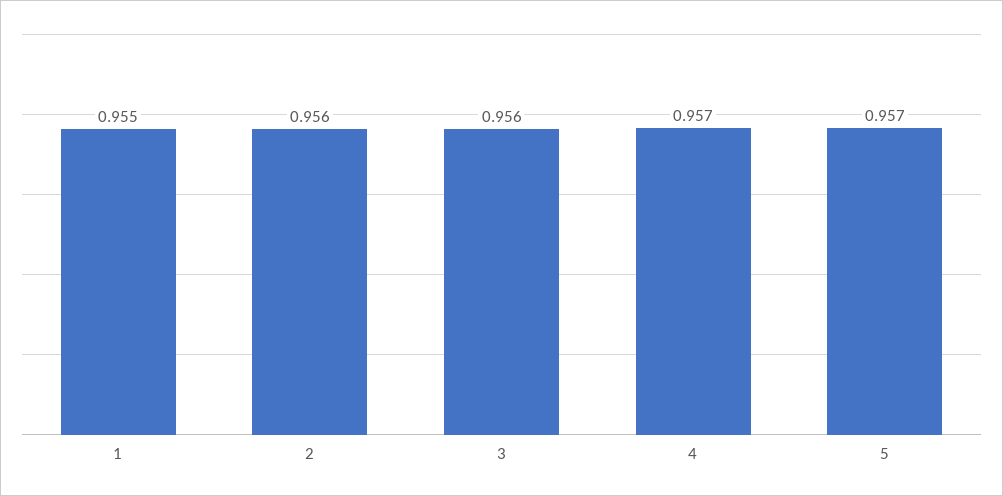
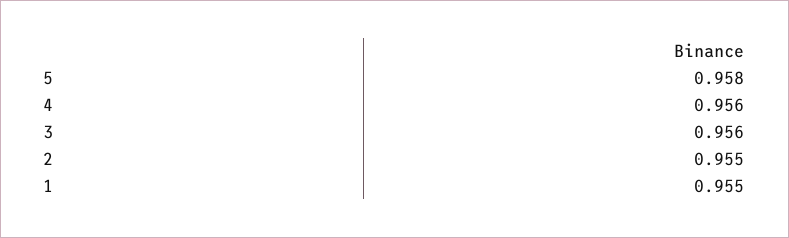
  {
    "1": 0.955,
-   "2": 0.956,
+   "2": 0.955,
    "3": 0.956,
-   "4": 0.957,
+   "4": 0.956,
-   "5": 0.957
+   "5": 0.958
  }

